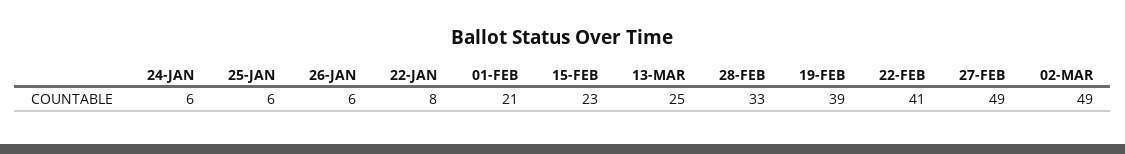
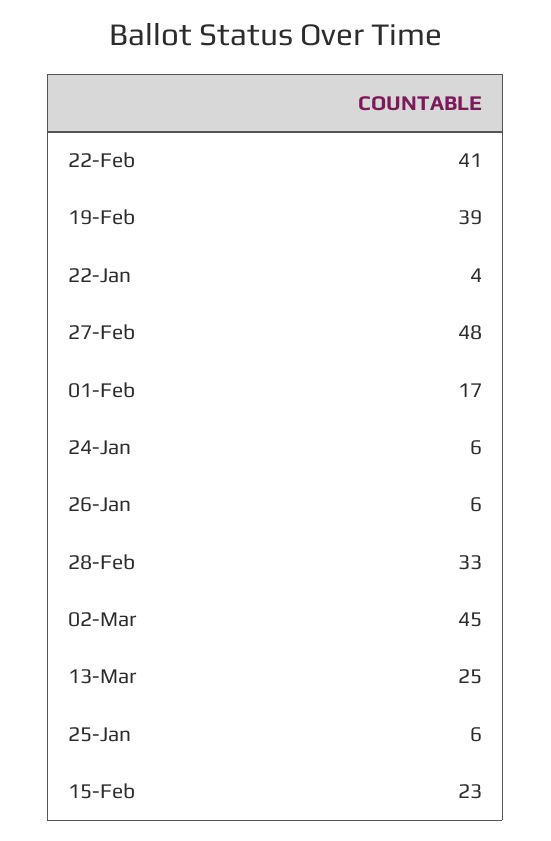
  {
    "24-JAN": 6,
    "25-JAN": 6,
    "26-JAN": 6,
-   "22-JAN": 8,
+   "22-JAN": 4,
-   "01-FEB": 21,
+   "01-FEB": 17,
    "15-FEB": 23,
    "13-MAR": 25,
    "28-FEB": 33,
    "19-FEB": 39,
    "22-FEB": 41,
-   "27-FEB": 49,
+   "27-FEB": 48,
-   "02-MAR": 49
+   "02-MAR": 45
  }

